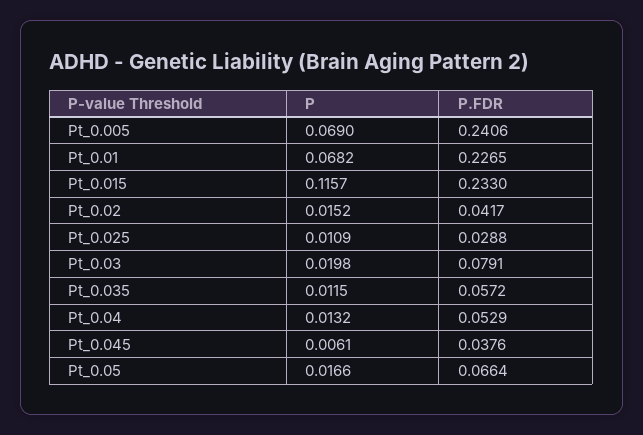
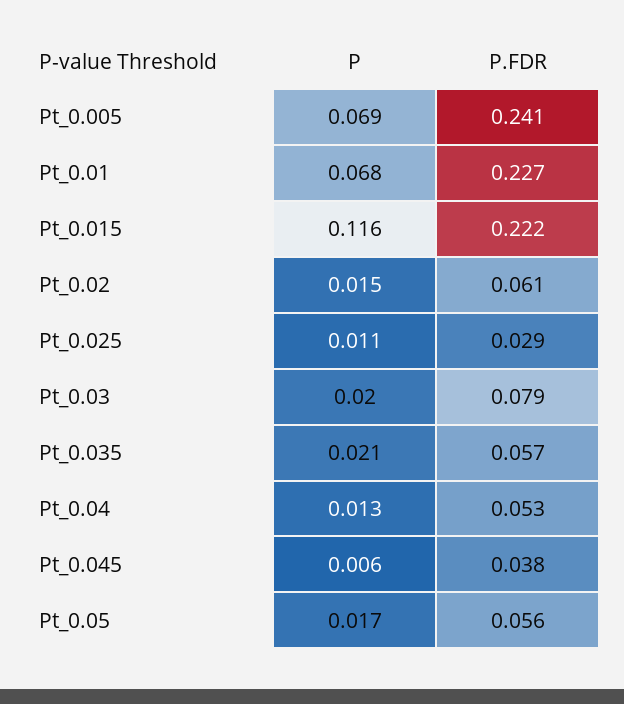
  {
    "P": {
      "Pt_0.005": 0.069,
      "Pt_0.01": 0.0682,
      "Pt_0.015": 0.1157,
      "Pt_0.02": 0.0152,
      "Pt_0.025": 0.0109,
      "Pt_0.03": 0.0198,
-     "Pt_0.035": 0.0115,
+     "Pt_0.035": 0.021,
      "Pt_0.04": 0.0132,
      "Pt_0.045": 0.0061,
      "Pt_0.05": 0.0166
    },
    "P.FDR": {
      "Pt_0.005": 0.2406,
      "Pt_0.01": 0.2265,
-     "Pt_0.015": 0.233,
+     "Pt_0.015": 0.222,
-     "Pt_0.02": 0.0417,
+     "Pt_0.02": 0.061,
      "Pt_0.025": 0.0288,
      "Pt_0.03": 0.0791,
      "Pt_0.035": 0.0572,
      "Pt_0.04": 0.0529,
      "Pt_0.045": 0.0376,
-     "Pt_0.05": 0.0664
+     "Pt_0.05": 0.056
    }
  }

